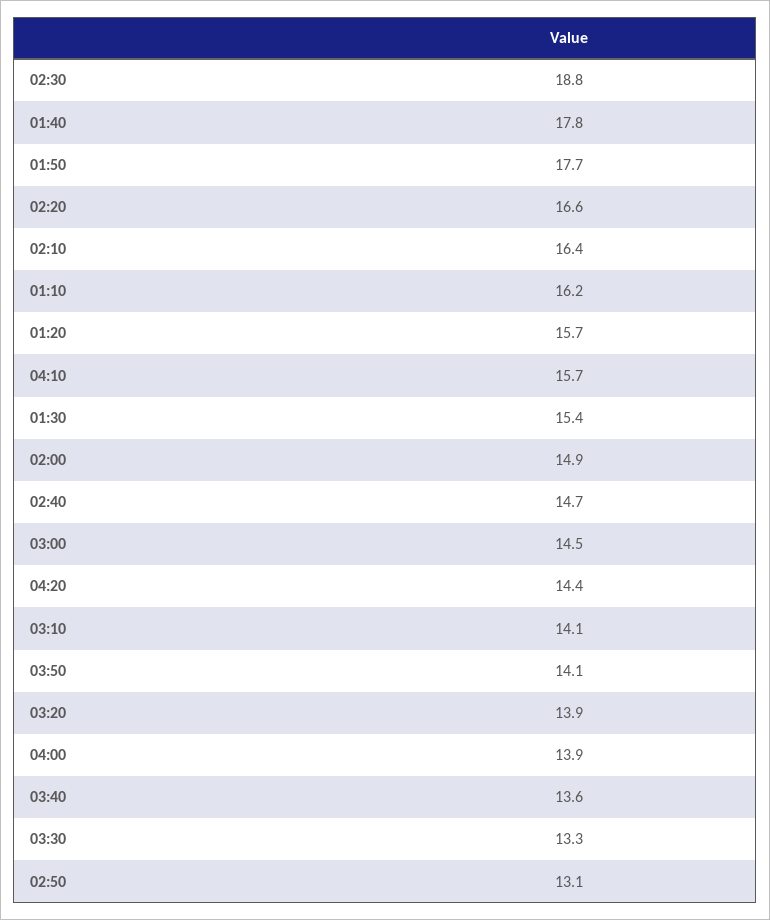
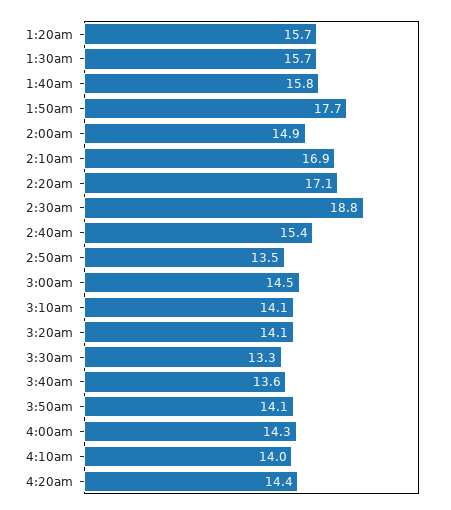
  {
    "02:30": 18.8,
-   "01:40": 17.8,
+   "01:40": 15.8,
    "01:50": 17.7,
-   "02:20": 16.6,
+   "02:20": 17.1,
-   "02:10": 16.4,
+   "02:10": 16.9,
-   "01:10": 16.2,
    "01:20": 15.7,
-   "04:10": 15.7,
+   "04:10": 14,
-   "01:30": 15.4,
+   "01:30": 15.7,
    "02:00": 14.9,
-   "02:40": 14.7,
+   "02:40": 15.4,
    "03:00": 14.5,
    "04:20": 14.4,
    "03:10": 14.1,
    "03:50": 14.1,
-   "03:20": 13.9,
+   "03:20": 14.1,
-   "04:00": 13.9,
+   "04:00": 14.3,
    "03:40": 13.6,
    "03:30": 13.3,
-   "02:50": 13.1
+   "02:50": 13.5
  }

